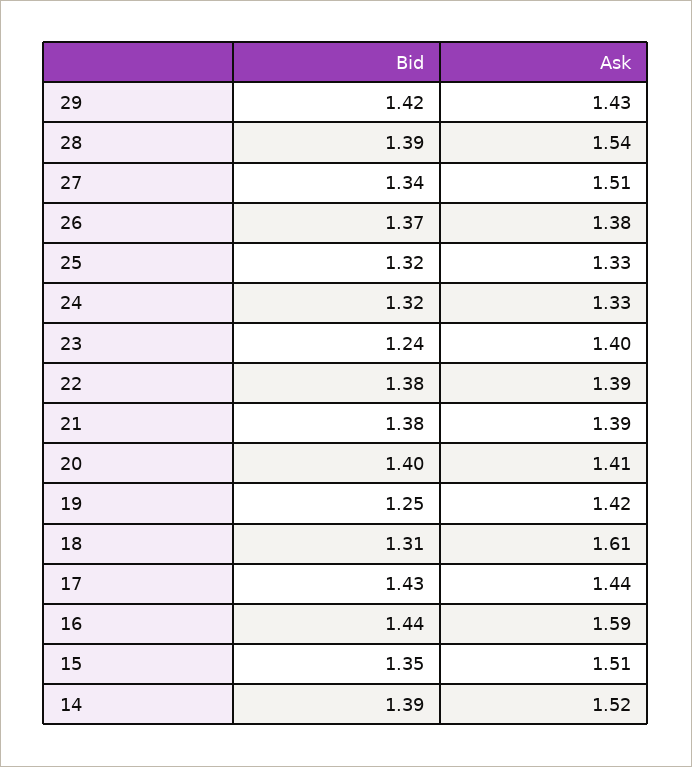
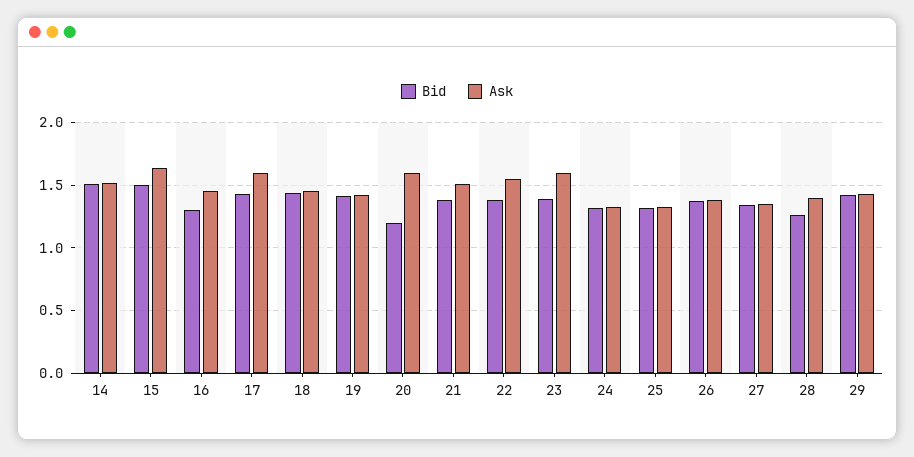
  {
    "Bid": {
      "29": 1.42,
-     "28": 1.39,
+     "28": 1.25,
      "27": 1.34,
      "26": 1.37,
      "25": 1.32,
      "24": 1.32,
-     "23": 1.24,
+     "23": 1.4,
      "22": 1.38,
      "21": 1.38,
-     "20": 1.4,
+     "20": 1.2,
-     "19": 1.25,
+     "19": 1.4,
-     "18": 1.31,
+     "18": 1.45,
      "17": 1.43,
-     "16": 1.44,
+     "16": 1.3,
-     "15": 1.35,
+     "15": 1.5,
-     "14": 1.39
+     "14": 1.5
    },
    "Ask": {
      "29": 1.43,
-     "28": 1.54,
+     "28": 1.4,
-     "27": 1.51,
+     "27": 1.35,
      "26": 1.38,
      "25": 1.33,
      "24": 1.33,
-     "23": 1.4,
+     "23": 1.6,
-     "22": 1.39,
+     "22": 1.55,
-     "21": 1.39,
+     "21": 1.5,
-     "20": 1.41,
+     "20": 1.6,
      "19": 1.42,
-     "18": 1.61,
+     "18": 1.45,
-     "17": 1.44,
+     "17": 1.6,
-     "16": 1.59,
+     "16": 1.45,
-     "15": 1.51,
+     "15": 1.65,
      "14": 1.52
    }
  }

